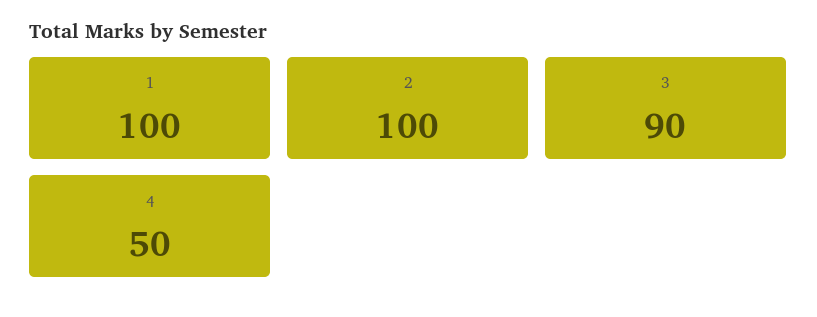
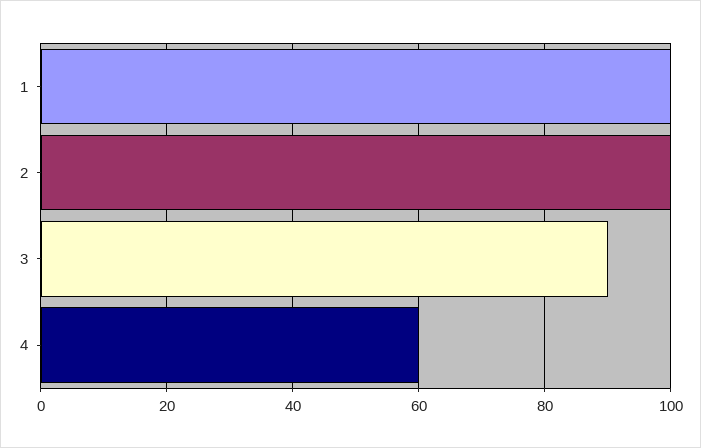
  {
    "1": 100,
    "2": 100,
    "3": 90,
-   "4": 50
+   "4": 60
  }

